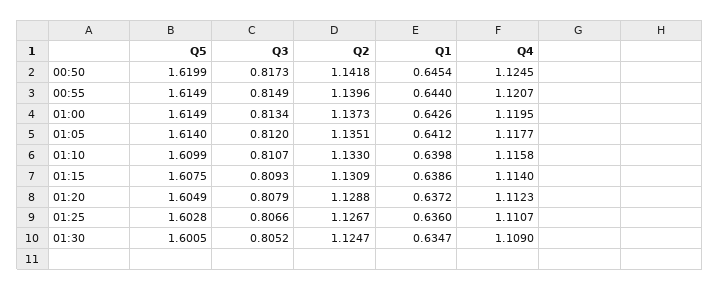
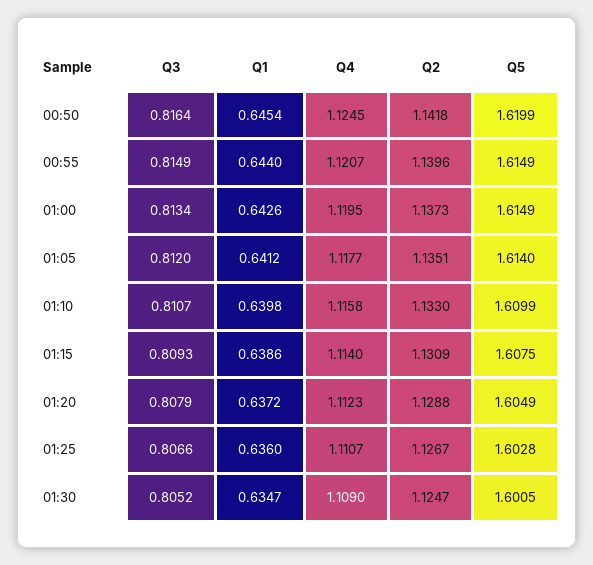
  {
    "Q5": {
      "00:50": 1.6199,
      "00:55": 1.6149,
      "01:00": 1.6149,
      "01:05": 1.614,
      "01:10": 1.6099,
      "01:15": 1.6075,
      "01:20": 1.6049,
      "01:25": 1.6028,
      "01:30": 1.6005
    },
    "Q3": {
-     "00:50": 0.8173,
+     "00:50": 0.8164,
      "00:55": 0.8149,
      "01:00": 0.8134,
      "01:05": 0.812,
      "01:10": 0.8107,
      "01:15": 0.8093,
      "01:20": 0.8079,
      "01:25": 0.8066,
      "01:30": 0.8052
    },
    "Q2": {
      "00:50": 1.1418,
      "00:55": 1.1396,
      "01:00": 1.1373,
      "01:05": 1.1351,
      "01:10": 1.133,
      "01:15": 1.1309,
      "01:20": 1.1288,
      "01:25": 1.1267,
      "01:30": 1.1247
    },
    "Q1": {
      "00:50": 0.6454,
      "00:55": 0.644,
      "01:00": 0.6426,
      "01:05": 0.6412,
      "01:10": 0.6398,
      "01:15": 0.6386,
      "01:20": 0.6372,
      "01:25": 0.636,
      "01:30": 0.6347
    },
    "Q4": {
      "00:50": 1.1245,
      "00:55": 1.1207,
      "01:00": 1.1195,
      "01:05": 1.1177,
      "01:10": 1.1158,
      "01:15": 1.114,
      "01:20": 1.1123,
      "01:25": 1.1107,
      "01:30": 1.109
    }
  }

